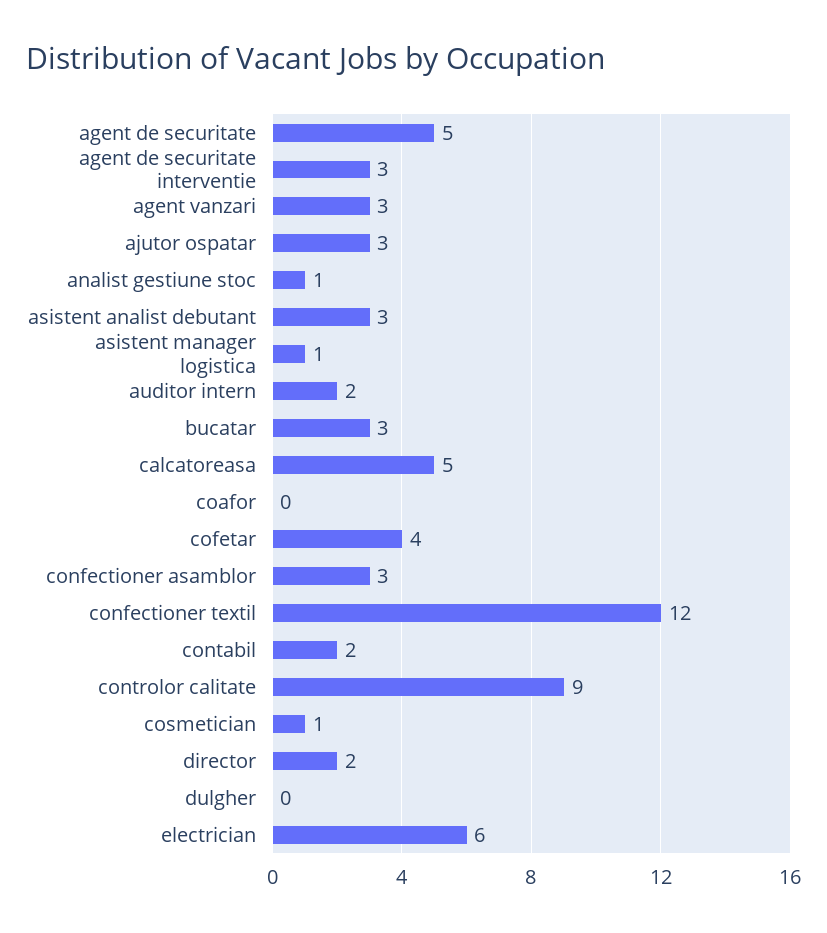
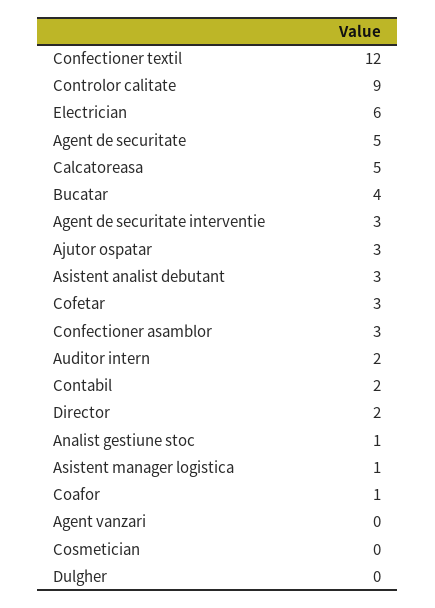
  {
    "agent de securitate": 5,
    "agent de securitate interventie": 3,
-   "agent vanzari": 3,
+   "agent vanzari": 0,
    "ajutor ospatar": 3,
    "analist gestiune stoc": 1,
    "asistent analist debutant": 3,
    "asistent manager logistica": 1,
    "auditor intern": 2,
-   "bucatar": 3,
+   "bucatar": 4,
    "calcatoreasa": 5,
-   "coafor": 0,
+   "coafor": 1,
-   "cofetar": 4,
+   "cofetar": 3,
    "confectioner asamblor": 3,
    "confectioner textil": 12,
    "contabil": 2,
    "controlor calitate": 9,
-   "cosmetician": 1,
+   "cosmetician": 0,
    "director": 2,
    "dulgher": 0,
    "electrician": 6
  }

